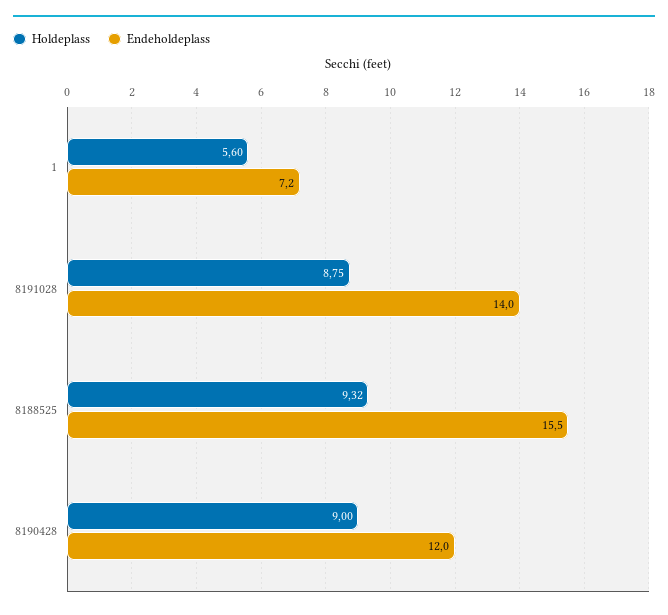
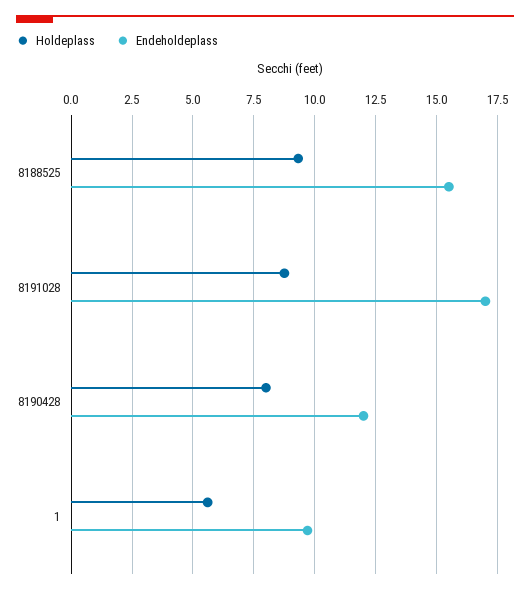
  {
    "Holdeplass": {
      "1": 5.6,
      "8191028": 8.75,
      "8188525": 9.32,
-     "8190428": 9
+     "8190428": 8
    },
    "Endeholdeplass": {
-     "1": 7.2,
+     "1": 9.75,
-     "8191028": 14,
+     "8191028": 17,
      "8188525": 15.5,
      "8190428": 12
    }
  }

